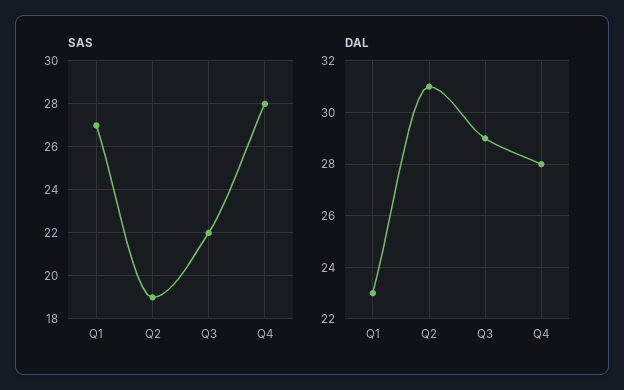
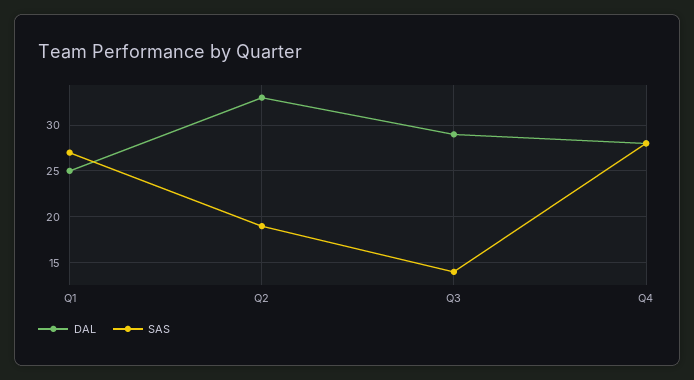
  {
    "SAS": {
      "Q1": 27,
      "Q2": 19,
-     "Q3": 22,
+     "Q3": 14,
      "Q4": 28
    },
    "DAL": {
-     "Q1": 23,
+     "Q1": 25,
-     "Q2": 31,
+     "Q2": 33,
      "Q3": 29,
      "Q4": 28
    }
  }

